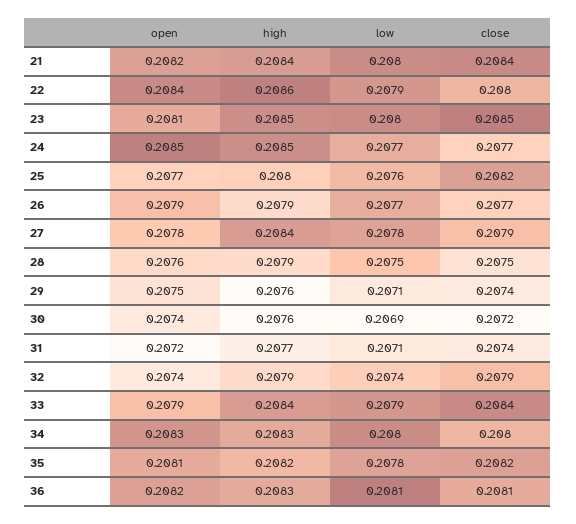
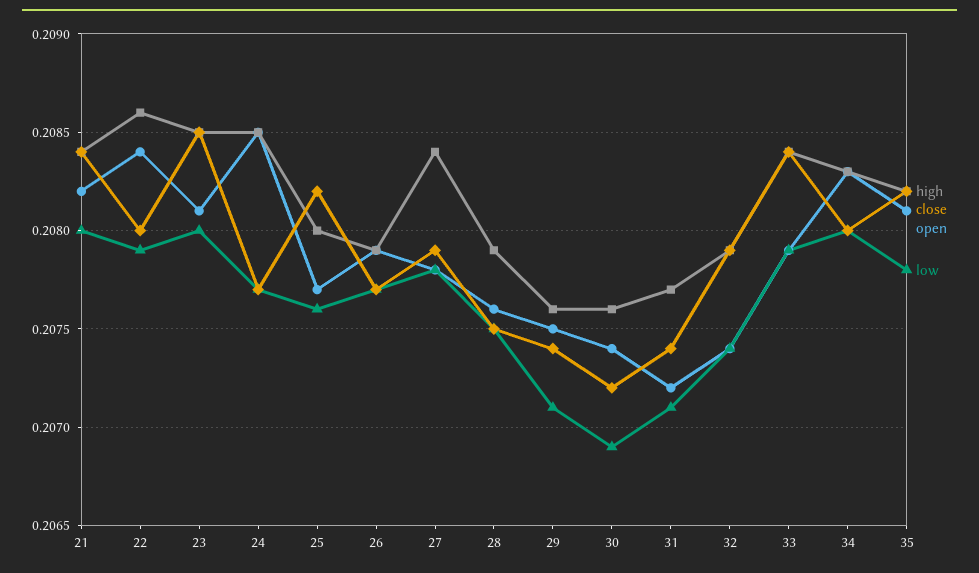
  {
    "open": {
      "21": 0.2082,
      "22": 0.2084,
      "23": 0.2081,
      "24": 0.2085,
      "25": 0.2077,
      "26": 0.2079,
      "27": 0.2078,
      "28": 0.2076,
      "29": 0.2075,
      "30": 0.2074,
      "31": 0.2072,
      "32": 0.2074,
      "33": 0.2079,
      "34": 0.2083,
-     "35": 0.2081,
+     "35": 0.2081
-     "36": 0.2082
    },
    "high": {
      "21": 0.2084,
      "22": 0.2086,
      "23": 0.2085,
      "24": 0.2085,
      "25": 0.208,
      "26": 0.2079,
      "27": 0.2084,
      "28": 0.2079,
      "29": 0.2076,
      "30": 0.2076,
      "31": 0.2077,
      "32": 0.2079,
      "33": 0.2084,
      "34": 0.2083,
-     "35": 0.2082,
+     "35": 0.2082
-     "36": 0.2083
    },
    "low": {
      "21": 0.208,
      "22": 0.2079,
      "23": 0.208,
      "24": 0.2077,
      "25": 0.2076,
      "26": 0.2077,
      "27": 0.2078,
      "28": 0.2075,
      "29": 0.2071,
      "30": 0.2069,
      "31": 0.2071,
      "32": 0.2074,
      "33": 0.2079,
      "34": 0.208,
-     "35": 0.2078,
+     "35": 0.2078
-     "36": 0.2081
    },
    "close": {
      "21": 0.2084,
      "22": 0.208,
      "23": 0.2085,
      "24": 0.2077,
      "25": 0.2082,
      "26": 0.2077,
      "27": 0.2079,
      "28": 0.2075,
      "29": 0.2074,
      "30": 0.2072,
      "31": 0.2074,
      "32": 0.2079,
      "33": 0.2084,
      "34": 0.208,
-     "35": 0.2082,
+     "35": 0.2082
-     "36": 0.2081
    }
  }

